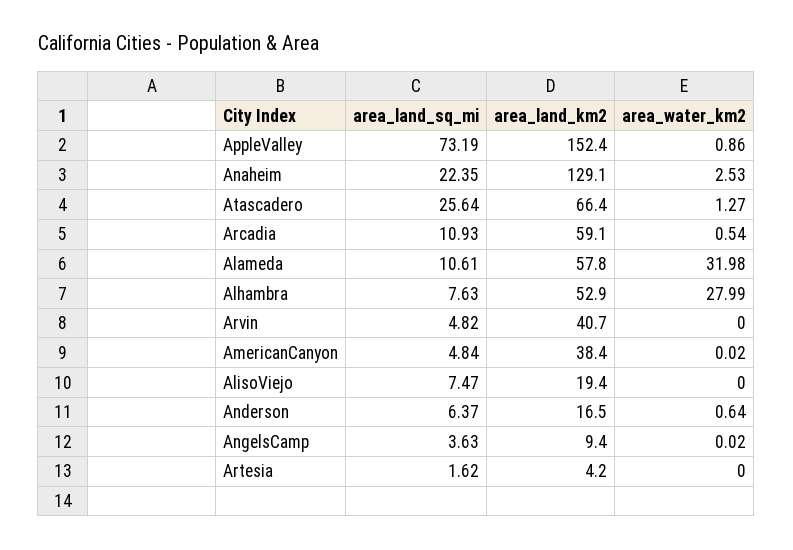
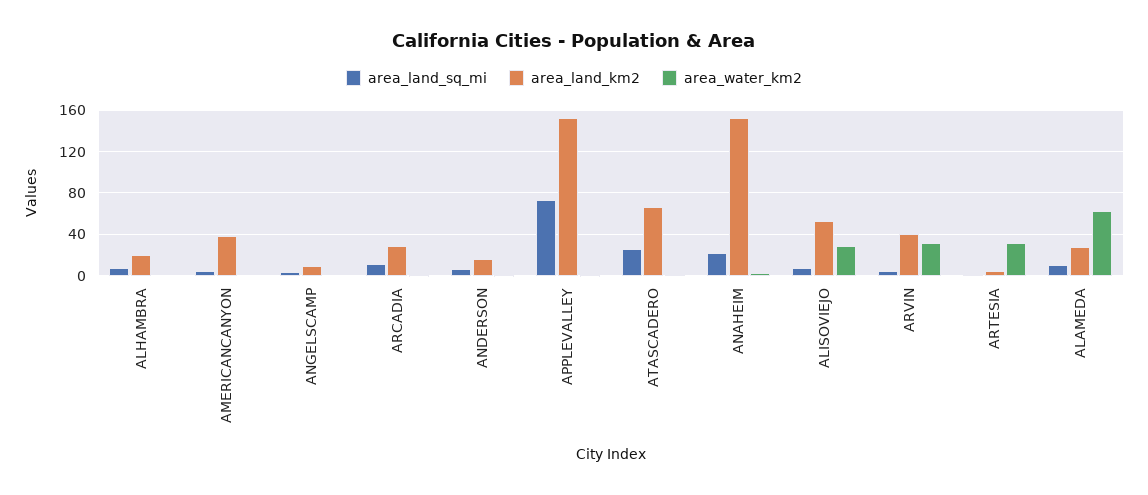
  {
    "area_land_sq_mi": {
      "AppleValley": 73.19,
      "Anaheim": 22.35,
      "Atascadero": 25.64,
      "Arcadia": 10.93,
      "Alameda": 10.61,
      "Alhambra": 7.63,
      "Arvin": 4.82,
      "AmericanCanyon": 4.84,
      "AlisoViejo": 7.47,
      "Anderson": 6.37,
      "AngelsCamp": 3.63,
      "Artesia": 1.62
    },
    "area_land_km2": {
      "AppleValley": 152.4,
-     "Anaheim": 129.1,
+     "Anaheim": 150,
      "Atascadero": 66.4,
-     "Arcadia": 59.1,
+     "Arcadia": 30,
-     "Alameda": 57.8,
+     "Alameda": 30,
-     "Alhambra": 52.9,
+     "Alhambra": 20,
      "Arvin": 40.7,
      "AmericanCanyon": 38.4,
-     "AlisoViejo": 19.4,
+     "AlisoViejo": 50,
      "Anderson": 16.5,
      "AngelsCamp": 9.4,
      "Artesia": 4.2
    },
    "area_water_km2": {
      "AppleValley": 0.86,
      "Anaheim": 2.53,
      "Atascadero": 1.27,
      "Arcadia": 0.54,
-     "Alameda": 31.98,
+     "Alameda": 60,
-     "Alhambra": 27.99,
+     "Alhambra": 0,
-     "Arvin": 0,
+     "Arvin": 30,
      "AmericanCanyon": 0.02,
-     "AlisoViejo": 0,
+     "AlisoViejo": 30,
      "Anderson": 0.64,
      "AngelsCamp": 0.02,
-     "Artesia": 0
+     "Artesia": 30
    }
  }

